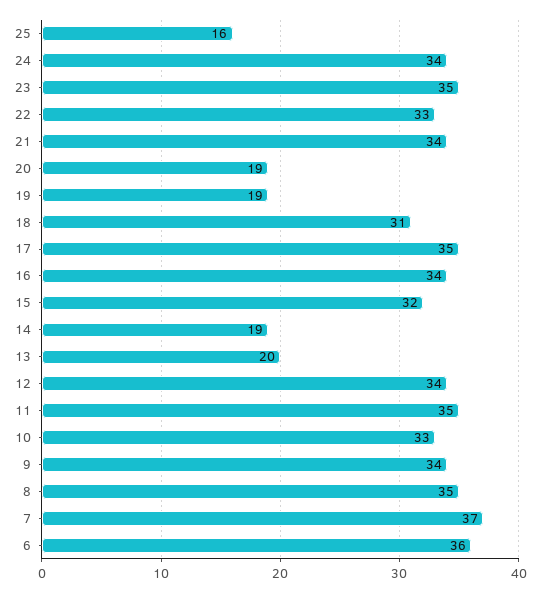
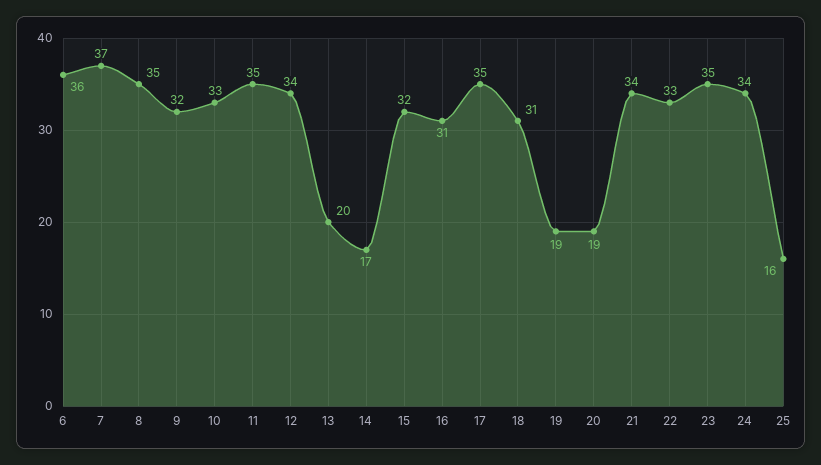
  {
    "25": 16,
    "24": 34,
    "23": 35,
    "22": 33,
    "21": 34,
    "20": 19,
    "19": 19,
    "18": 31,
    "17": 35,
-   "16": 34,
+   "16": 31,
    "15": 32,
-   "14": 19,
+   "14": 17,
    "13": 20,
    "12": 34,
    "11": 35,
    "10": 33,
-   "9": 34,
+   "9": 32,
    "8": 35,
    "7": 37,
    "6": 36
  }

